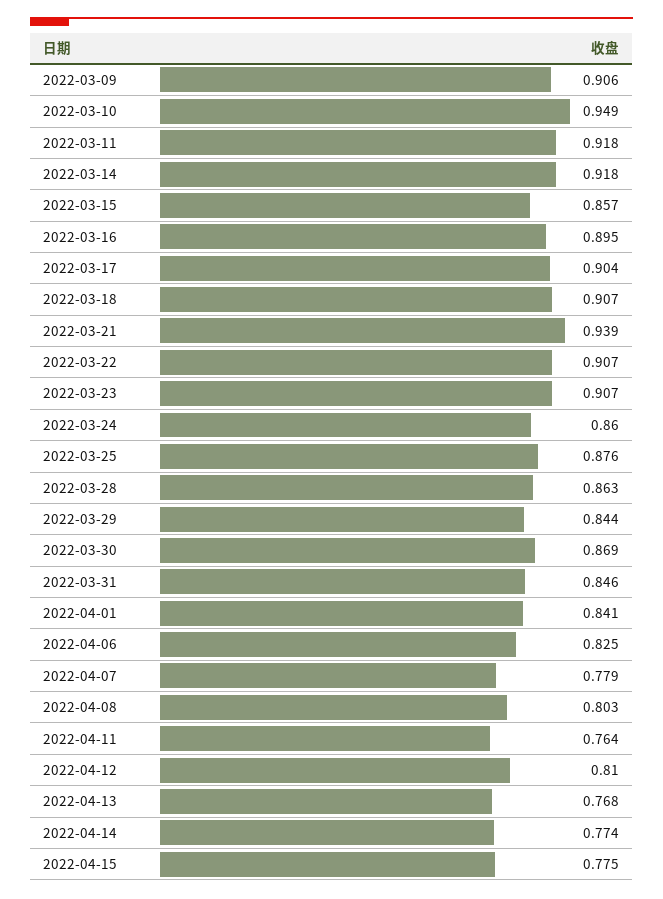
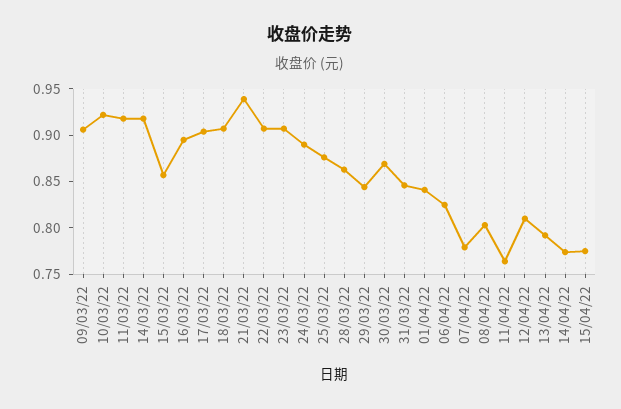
  {
    "2022-03-09": 0.906,
-   "2022-03-10": 0.949,
+   "2022-03-10": 0.92,
    "2022-03-11": 0.918,
    "2022-03-14": 0.918,
    "2022-03-15": 0.857,
    "2022-03-16": 0.895,
    "2022-03-17": 0.904,
    "2022-03-18": 0.907,
    "2022-03-21": 0.939,
    "2022-03-22": 0.907,
    "2022-03-23": 0.907,
-   "2022-03-24": 0.86,
+   "2022-03-24": 0.89,
    "2022-03-25": 0.876,
    "2022-03-28": 0.863,
    "2022-03-29": 0.844,
    "2022-03-30": 0.869,
    "2022-03-31": 0.846,
    "2022-04-01": 0.841,
    "2022-04-06": 0.825,
    "2022-04-07": 0.779,
    "2022-04-08": 0.803,
    "2022-04-11": 0.764,
    "2022-04-12": 0.81,
-   "2022-04-13": 0.768,
+   "2022-04-13": 0.79,
    "2022-04-14": 0.774,
    "2022-04-15": 0.775
  }

